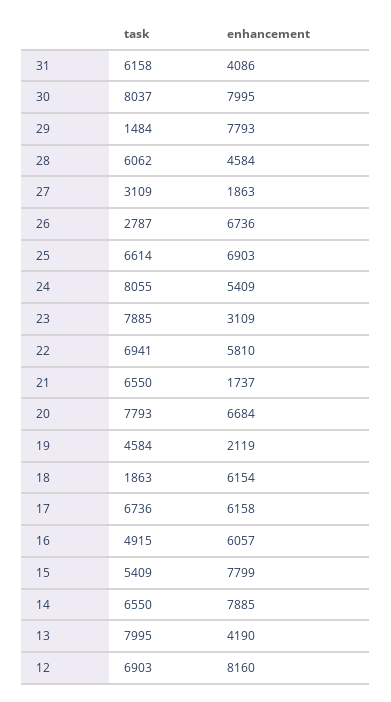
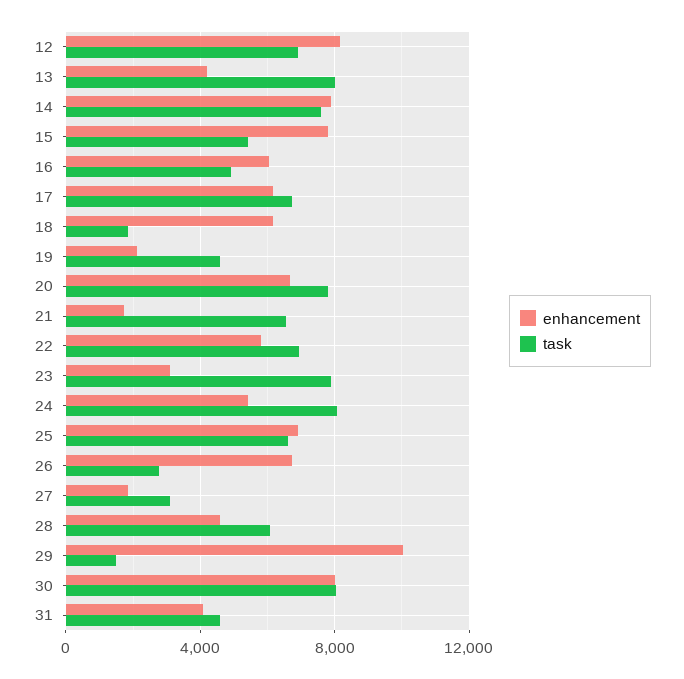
  {
    "task": {
-     "31": 6158,
+     "31": 4500,
      "30": 8037,
      "29": 1484,
      "28": 6062,
      "27": 3109,
      "26": 2787,
      "25": 6614,
      "24": 8055,
      "23": 7885,
      "22": 6941,
      "21": 6550,
      "20": 7793,
      "19": 4584,
      "18": 1863,
      "17": 6736,
      "16": 4915,
      "15": 5409,
-     "14": 6550,
+     "14": 7500,
      "13": 7995,
      "12": 6903
    },
    "enhancement": {
      "31": 4086,
      "30": 7995,
-     "29": 7793,
+     "29": 10000,
      "28": 4584,
      "27": 1863,
      "26": 6736,
      "25": 6903,
      "24": 5409,
      "23": 3109,
      "22": 5810,
      "21": 1737,
      "20": 6684,
      "19": 2119,
      "18": 6154,
      "17": 6158,
      "16": 6057,
      "15": 7799,
      "14": 7885,
      "13": 4190,
      "12": 8160
    }
  }

